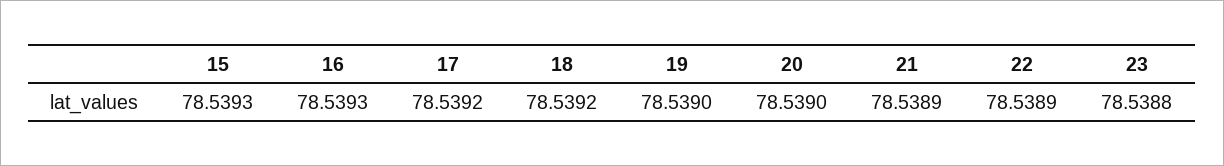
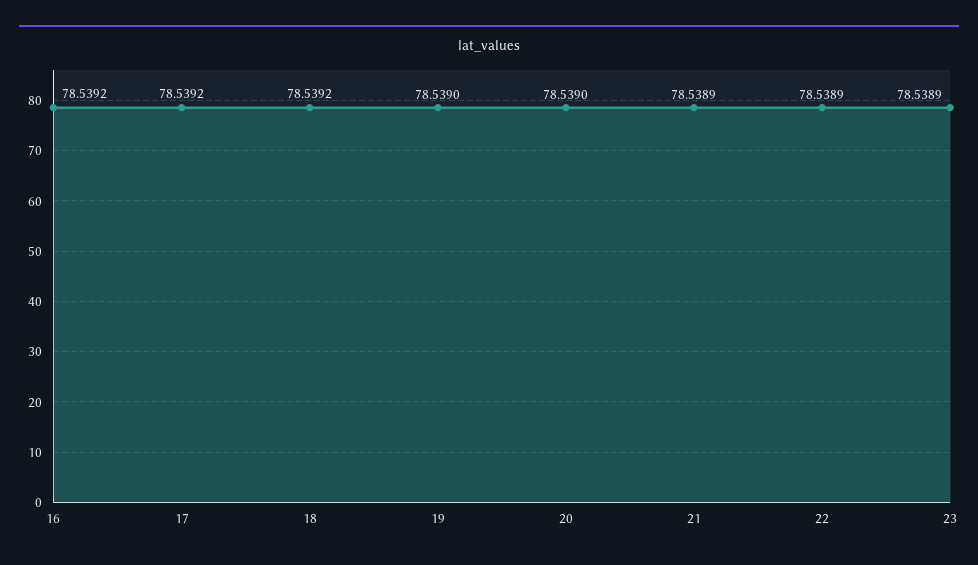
  {
-   "15": 78.5393,
-   "16": 78.5393,
+   "16": 78.5392,
    "17": 78.5392,
    "18": 78.5392,
    "19": 78.539,
    "20": 78.539,
    "21": 78.5389,
    "22": 78.5389,
-   "23": 78.5388
+   "23": 78.5389
  }

